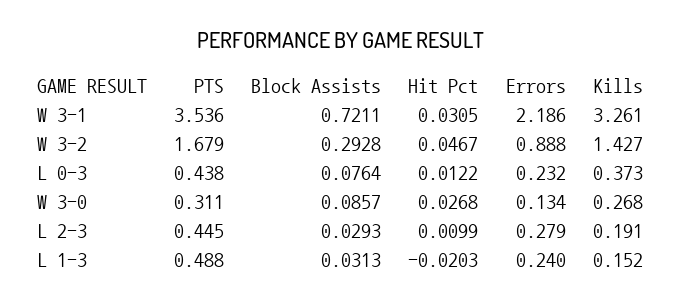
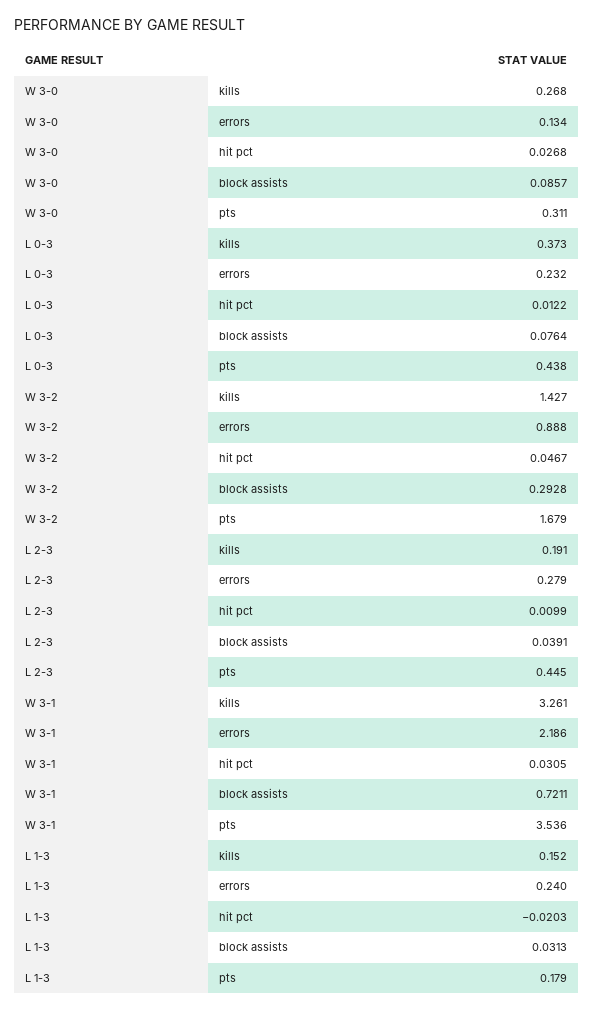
  {
    "PTS": {
      "W 3-1": 3.536,
      "W 3-2": 1.679,
      "L 0-3": 0.438,
      "W 3-0": 0.311,
      "L 2-3": 0.445,
-     "L 1-3": 0.488
+     "L 1-3": 0.179
    },
    "Block Assists": {
      "W 3-1": 0.7211,
      "W 3-2": 0.2928,
      "L 0-3": 0.0764,
      "W 3-0": 0.0857,
-     "L 2-3": 0.0293,
+     "L 2-3": 0.0391,
      "L 1-3": 0.0313
    },
    "Hit Pct": {
      "W 3-1": 0.0305,
      "W 3-2": 0.0467,
      "L 0-3": 0.0122,
      "W 3-0": 0.0268,
      "L 2-3": 0.0099,
      "L 1-3": -0.0203
    },
    "Errors": {
      "W 3-1": 2.186,
      "W 3-2": 0.888,
      "L 0-3": 0.232,
      "W 3-0": 0.134,
      "L 2-3": 0.279,
      "L 1-3": 0.24
    },
    "Kills": {
      "W 3-1": 3.261,
      "W 3-2": 1.427,
      "L 0-3": 0.373,
      "W 3-0": 0.268,
      "L 2-3": 0.191,
      "L 1-3": 0.152
    }
  }

